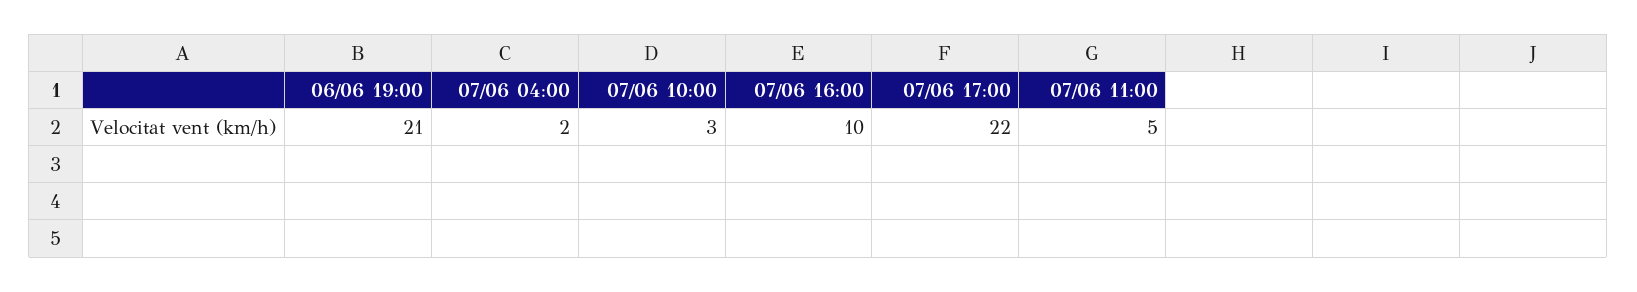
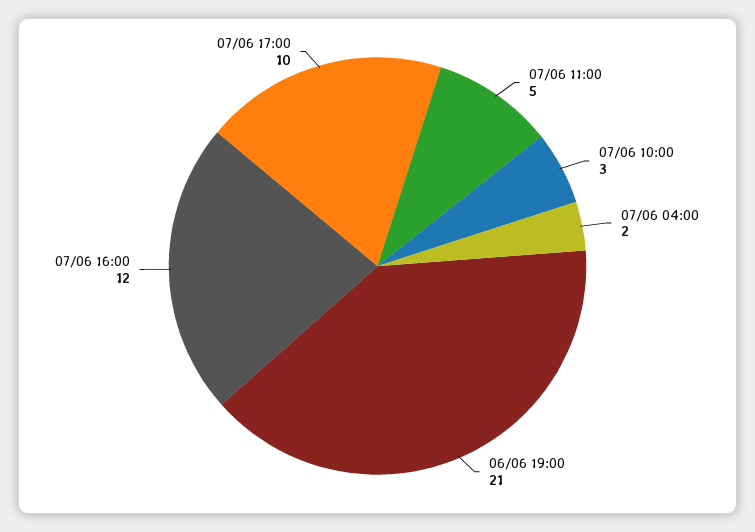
  {
    "06/06 19:00": 21,
    "07/06 04:00": 2,
    "07/06 10:00": 3,
-   "07/06 16:00": 10,
+   "07/06 16:00": 12,
-   "07/06 17:00": 22,
+   "07/06 17:00": 10,
    "07/06 11:00": 5
  }

